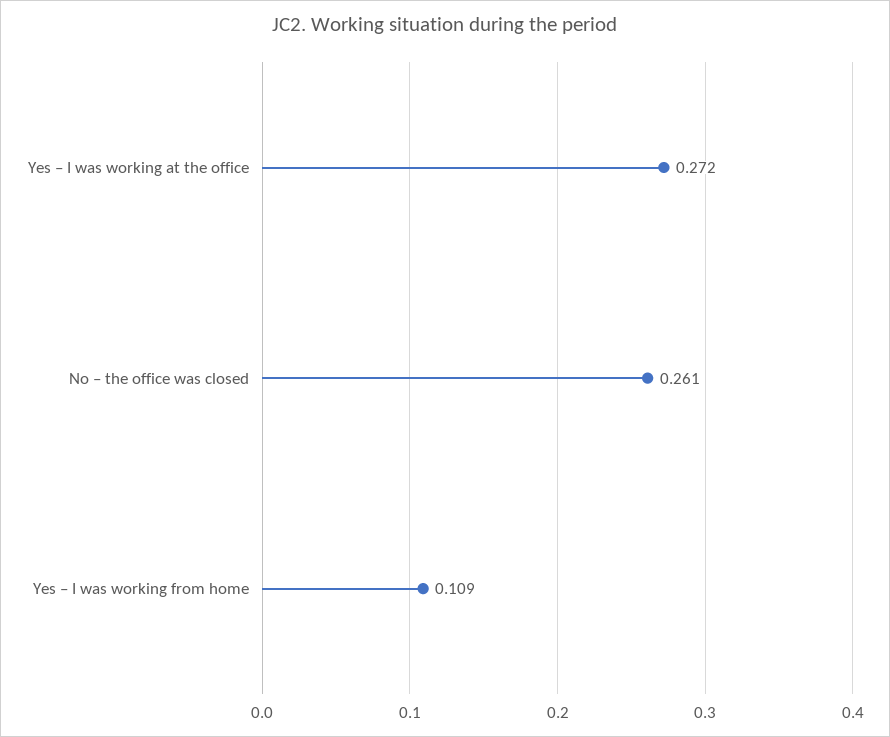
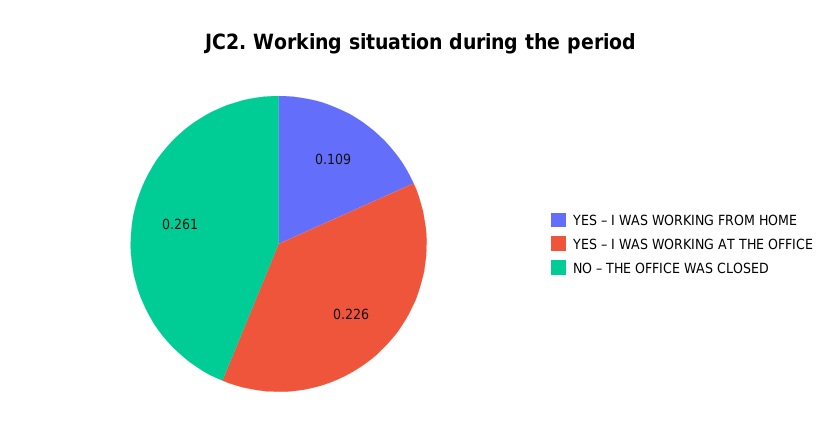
  {
-   "Yes – I was working at the office": 0.272,
+   "Yes – I was working at the office": 0.226,
    "No – the office was closed": 0.261,
    "Yes – I was working from home": 0.109
  }

